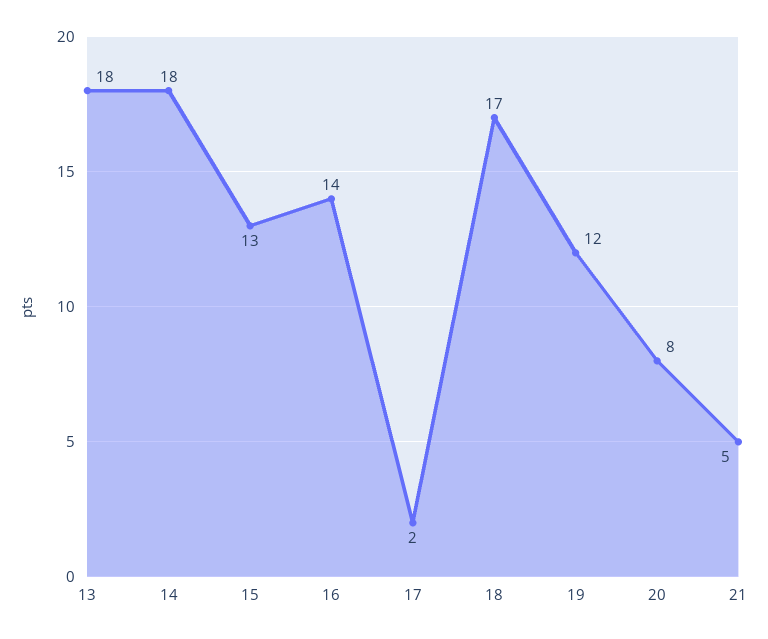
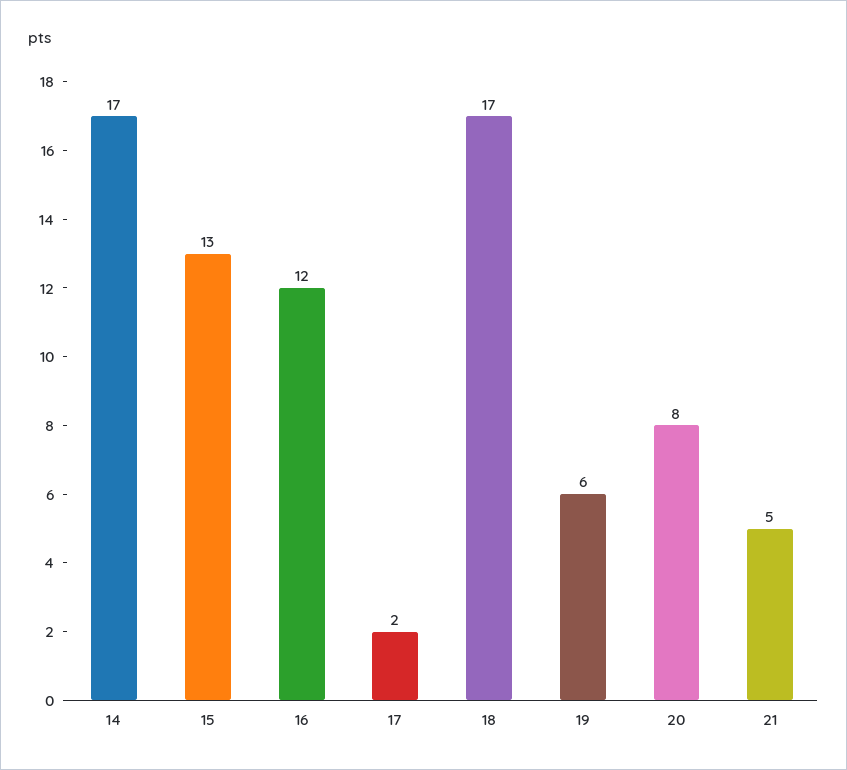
  {
-   "13": 18,
-   "14": 18,
+   "14": 17,
    "15": 13,
-   "16": 14,
+   "16": 12,
    "17": 2,
    "18": 17,
-   "19": 12,
+   "19": 6,
    "20": 8,
    "21": 5
  }

